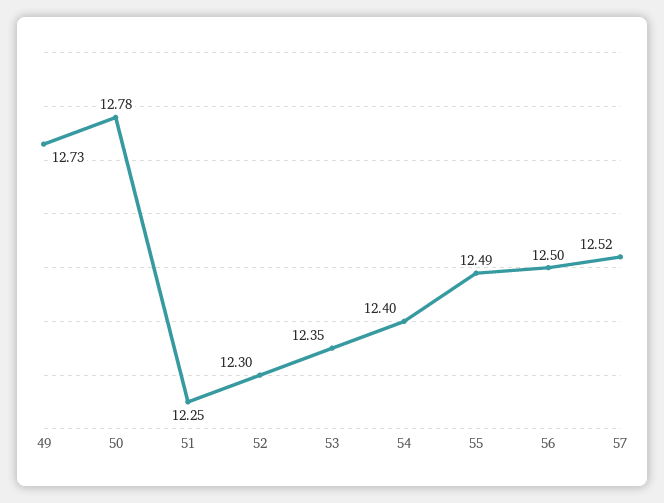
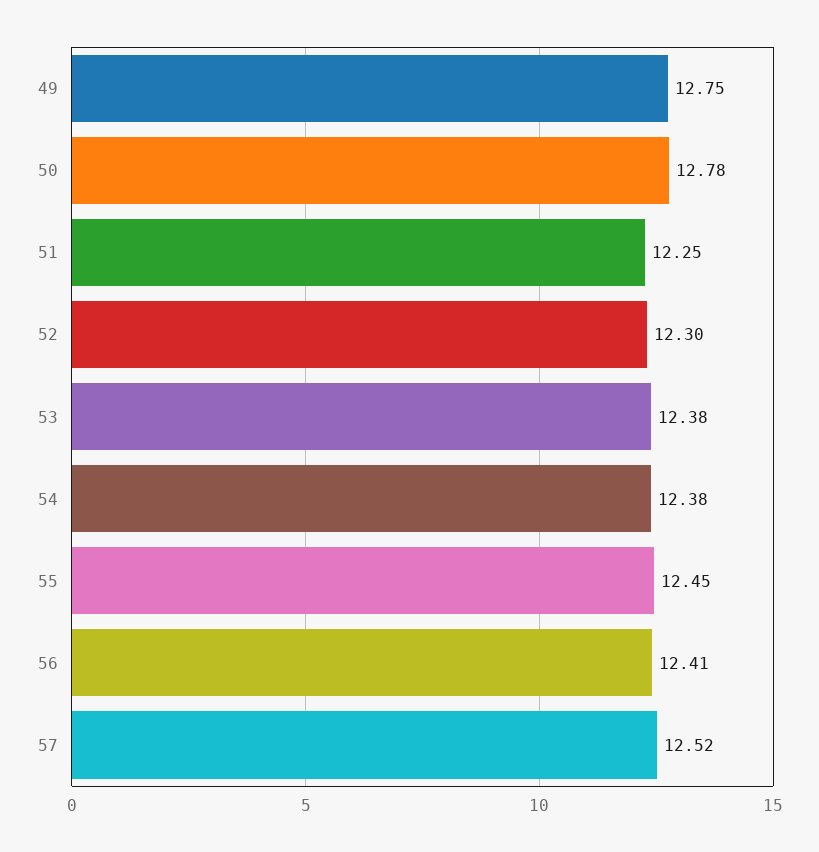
  {
-   "49": 12.73,
+   "49": 12.75,
    "50": 12.78,
    "51": 12.25,
    "52": 12.3,
-   "53": 12.35,
+   "53": 12.38,
-   "54": 12.4,
+   "54": 12.38,
-   "55": 12.49,
+   "55": 12.45,
-   "56": 12.5,
+   "56": 12.41,
    "57": 12.52
  }

